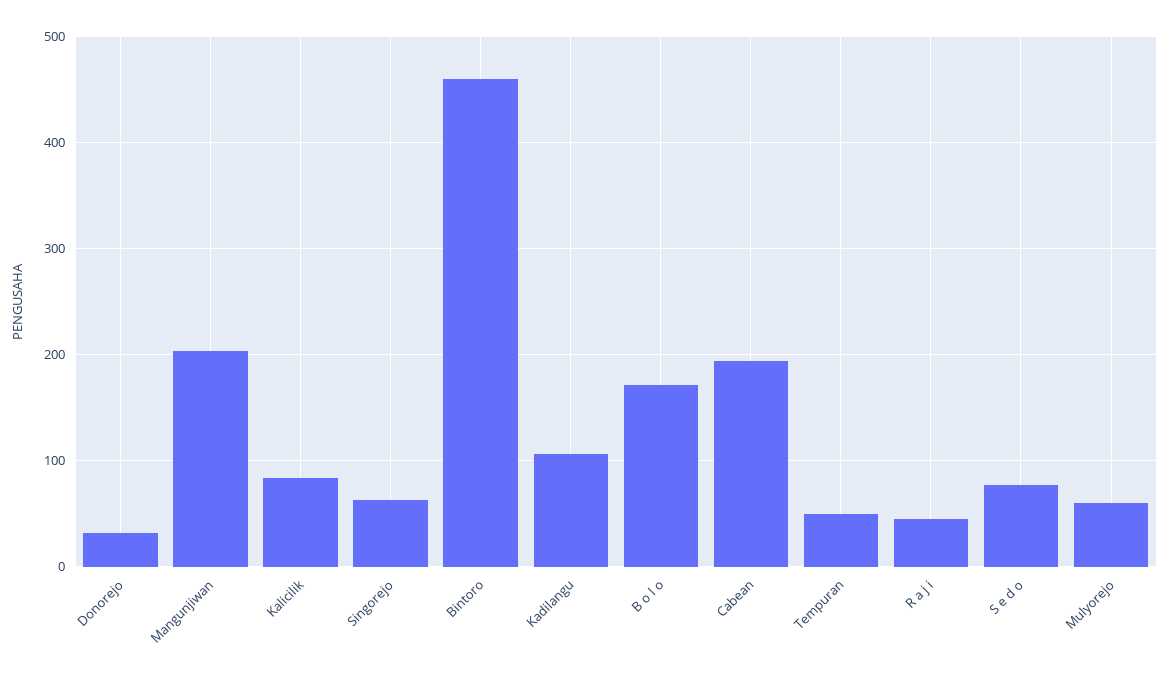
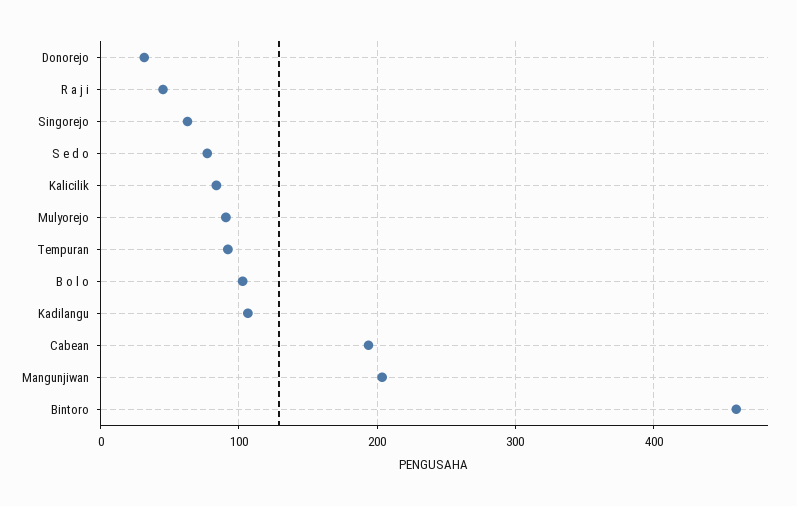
  {
    "Donorejo": 30,
    "Mangunjiwan": 200,
    "Kalicilik": 80,
    "Singorejo": 60,
    "Bintoro": 460,
    "Kadilangu": 110,
-   "B o l o": 170,
+   "B o l o": 100,
    "Cabean": 190,
-   "Tempuran": 50,
+   "Tempuran": 90,
    "R a j i": 50,
    "S e d o": 80,
-   "Mulyorejo": 60
+   "Mulyorejo": 90
  }

